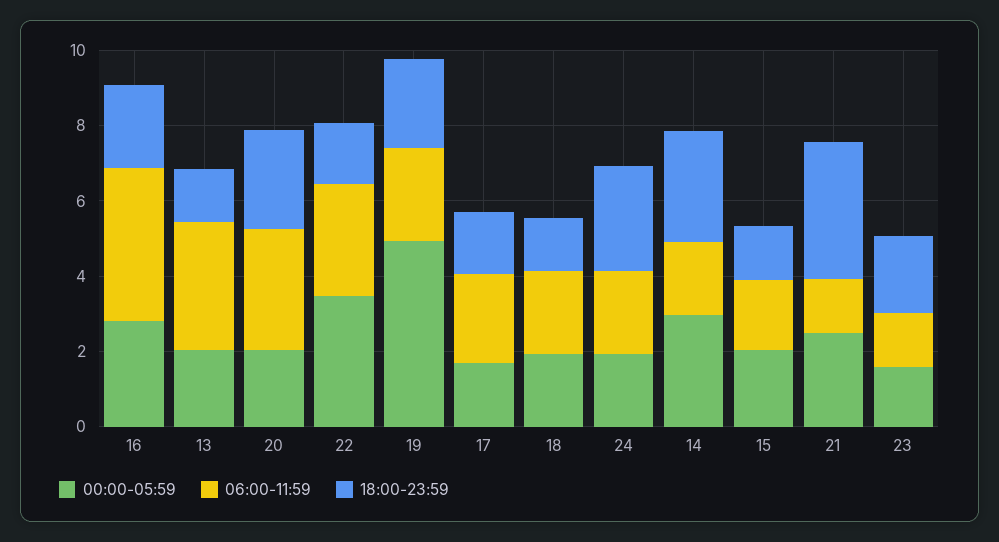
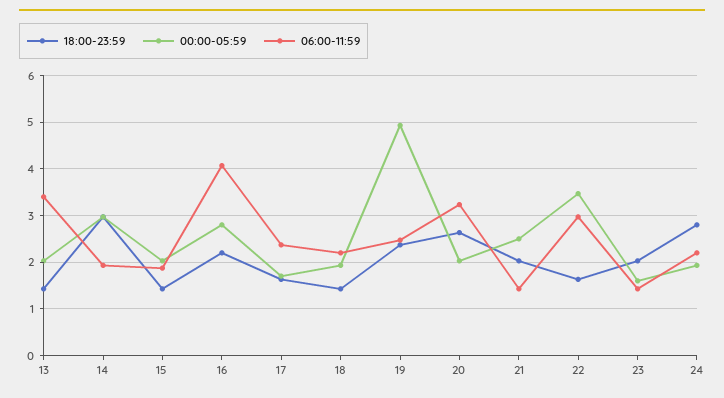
  {
    "00:00-05:59": {
      "16": 2.8,
      "13": 2,
      "20": 2,
      "22": 3.4,
      "19": 5,
      "17": 1.8,
      "18": 2,
      "24": 2,
      "14": 3,
      "15": 2,
      "21": 2.6,
      "23": 1.6
    },
    "06:00-11:59": {
      "16": 4,
      "13": 3.4,
      "20": 3.2,
      "22": 3,
      "19": 2.4,
      "17": 2.4,
      "18": 2.2,
      "24": 2.2,
      "14": 2,
      "15": 1.8,
      "21": 1.4,
      "23": 1.4
    },
    "18:00-23:59": {
      "16": 2.2,
      "13": 1.4,
      "20": 2.6,
      "22": 1.6,
      "19": 2.4,
      "17": 1.6,
      "18": 1.4,
      "24": 2.8,
      "14": 3,
      "15": 1.4,
-     "21": 3.5,
+     "21": 2,
      "23": 2
    }
  }

